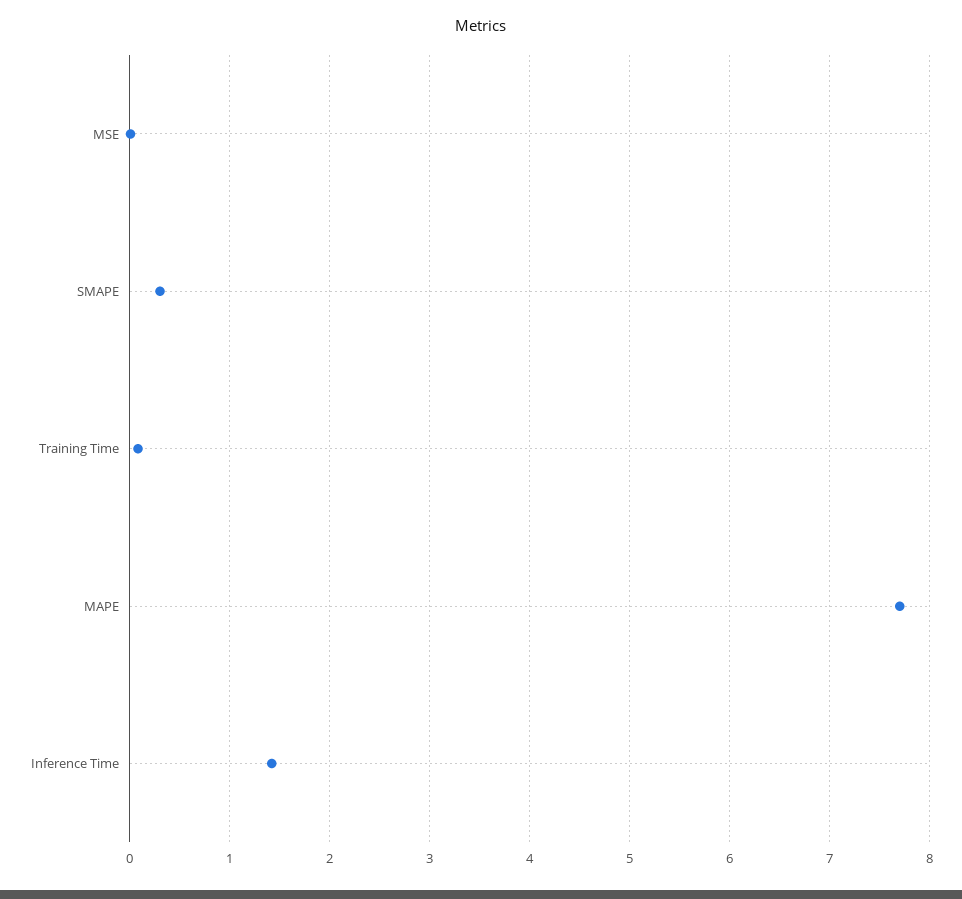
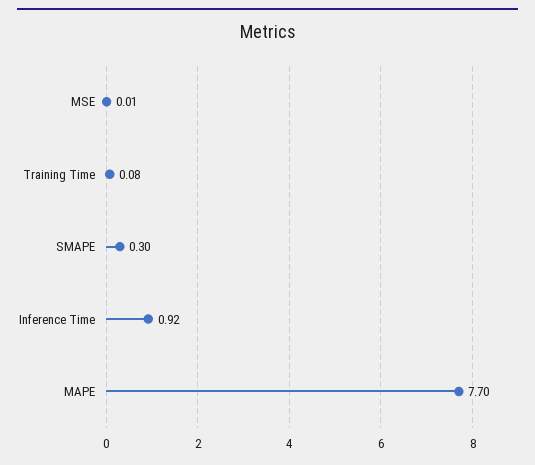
  {
    "MSE": 0.01,
    "SMAPE": 0.3,
    "Training Time": 0.08,
    "MAPE": 7.7,
-   "Inference Time": 1.4
+   "Inference Time": 0.92
  }

